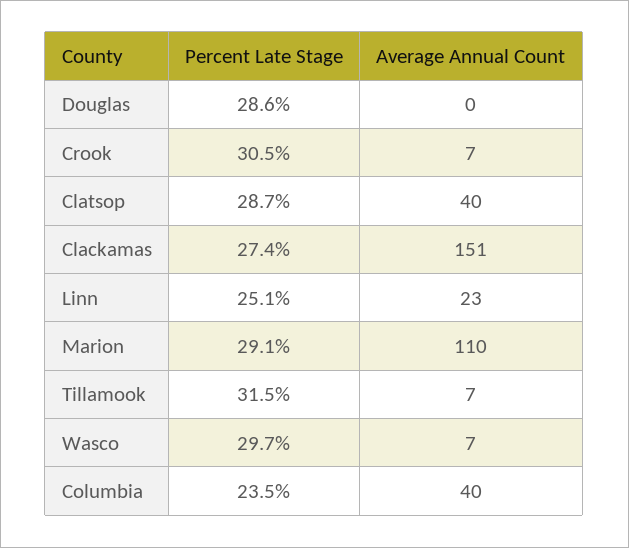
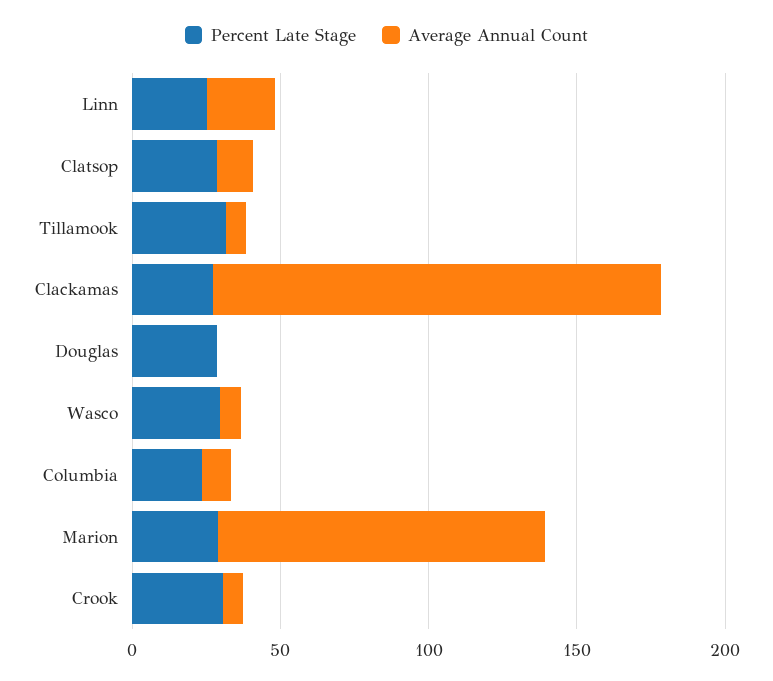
  {
    "Percent Late Stage": {
      "Douglas": 28.6,
      "Crook": 30.5,
      "Clatsop": 28.7,
      "Clackamas": 27.4,
      "Linn": 25.1,
      "Marion": 29.1,
      "Tillamook": 31.5,
      "Wasco": 29.7,
      "Columbia": 23.5
    },
    "Average Annual Count": {
      "Douglas": 0,
      "Crook": 7,
-     "Clatsop": 40,
+     "Clatsop": 10,
      "Clackamas": 151,
      "Linn": 23,
      "Marion": 110,
      "Tillamook": 7,
      "Wasco": 7,
-     "Columbia": 40
+     "Columbia": 10
    }
  }

